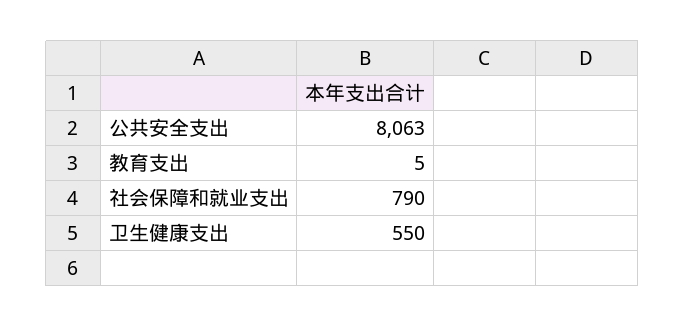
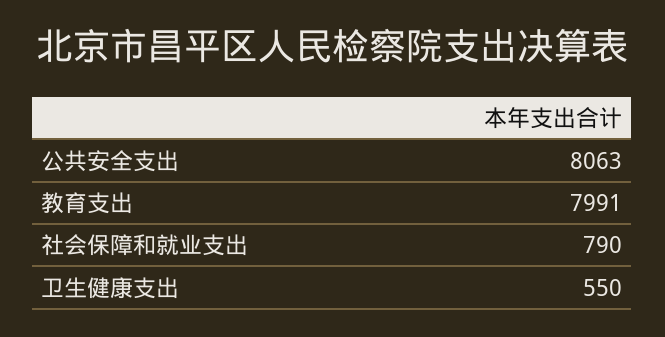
  {
    "公共安全支出": 8063,
-   "教育支出": 5,
+   "教育支出": 7991,
    "社会保障和就业支出": 790,
    "卫生健康支出": 550
  }

